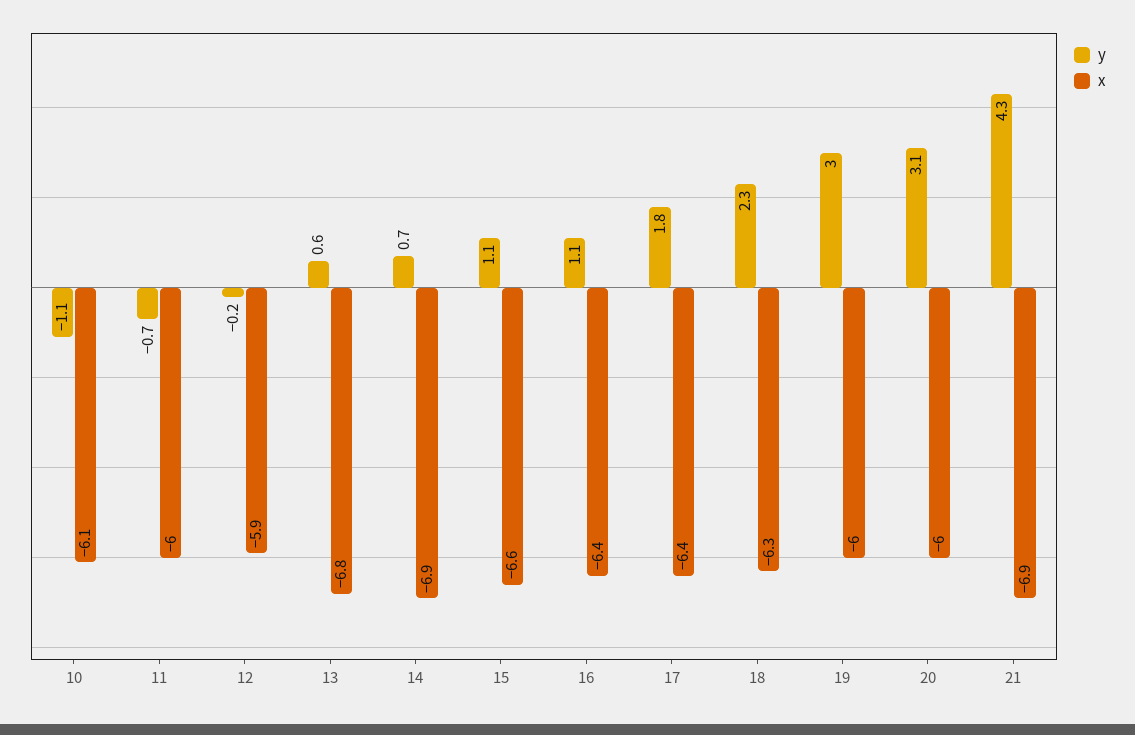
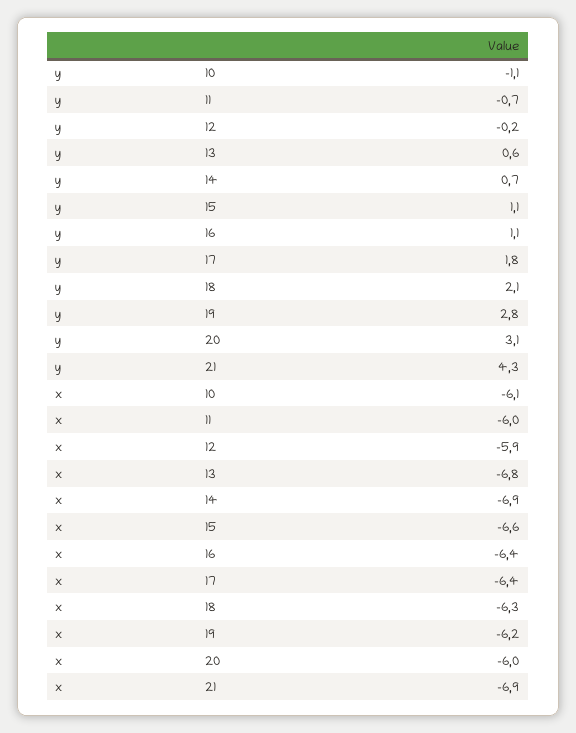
  {
    "y": {
      "10": -1.1,
      "11": -0.7,
      "12": -0.2,
      "13": 0.6,
      "14": 0.7,
      "15": 1.1,
      "16": 1.1,
      "17": 1.8,
-     "18": 2.3,
+     "18": 2.1,
-     "19": 3,
+     "19": 2.8,
      "20": 3.1,
      "21": 4.3
    },
    "x": {
      "10": -6.1,
      "11": -6,
      "12": -5.9,
      "13": -6.8,
      "14": -6.9,
      "15": -6.6,
      "16": -6.4,
      "17": -6.4,
      "18": -6.3,
-     "19": -6,
+     "19": -6.2,
      "20": -6,
      "21": -6.9
    }
  }

